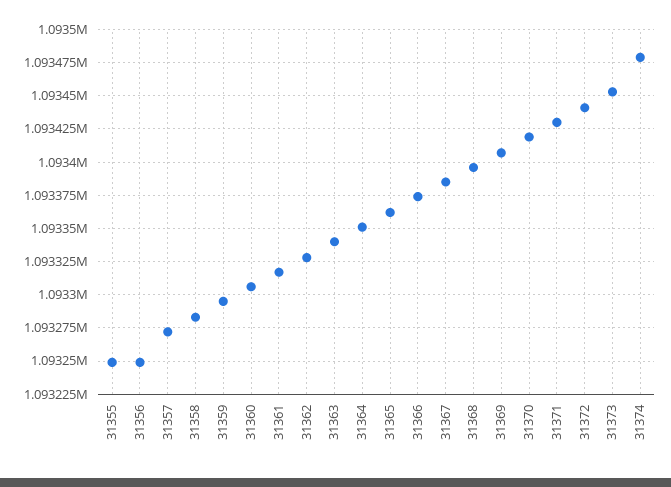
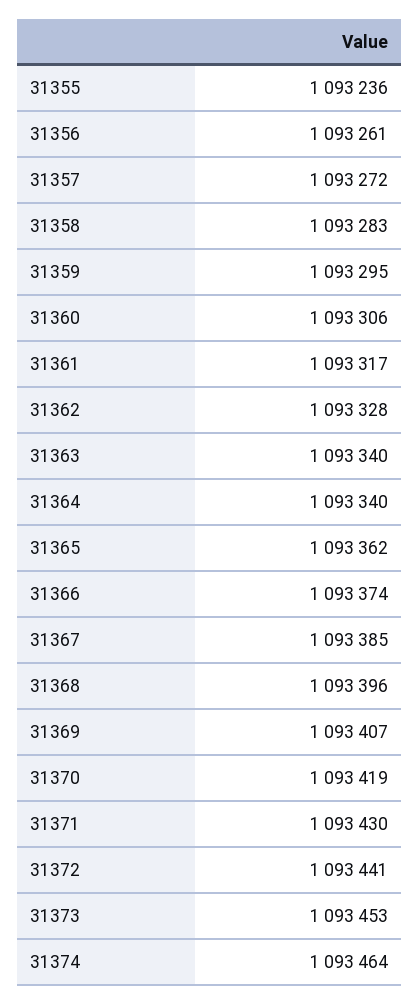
  {
-   "31355": 1093250,
+   "31355": 1093236,
-   "31356": 1093250,
+   "31356": 1093261,
    "31357": 1093272,
    "31358": 1093283,
    "31359": 1093295,
    "31360": 1093306,
    "31361": 1093317,
    "31362": 1093328,
    "31363": 1093340,
-   "31364": 1093350,
+   "31364": 1093340,
    "31365": 1093362,
    "31366": 1093374,
    "31367": 1093385,
    "31368": 1093396,
    "31369": 1093407,
    "31370": 1093419,
    "31371": 1093430,
    "31372": 1093441,
    "31373": 1093453,
-   "31374": 1093480
+   "31374": 1093464
  }

